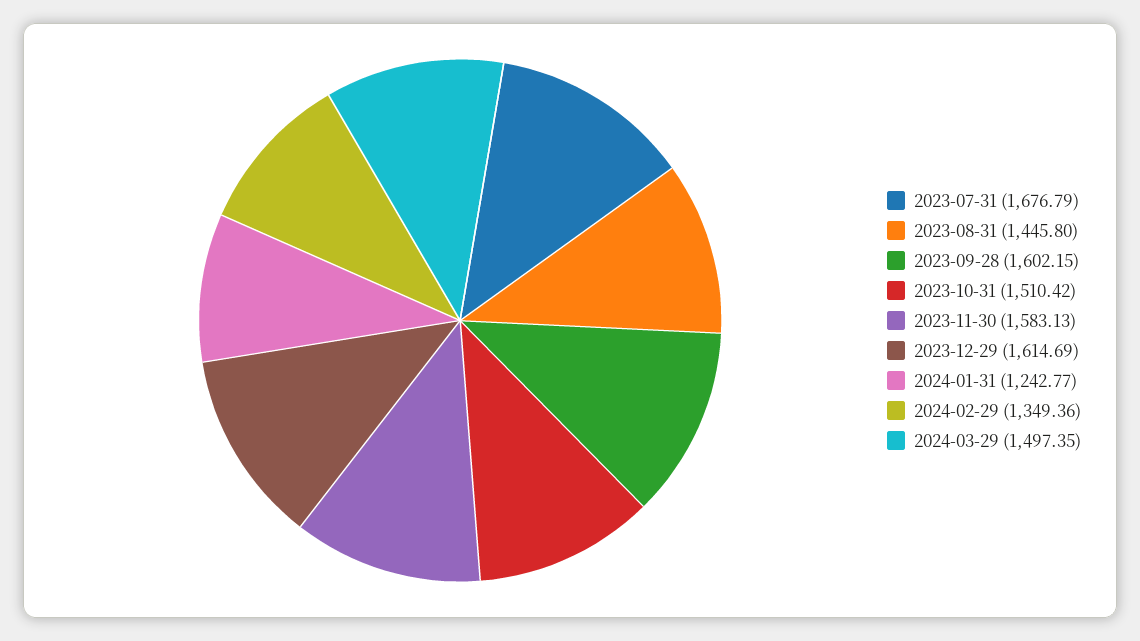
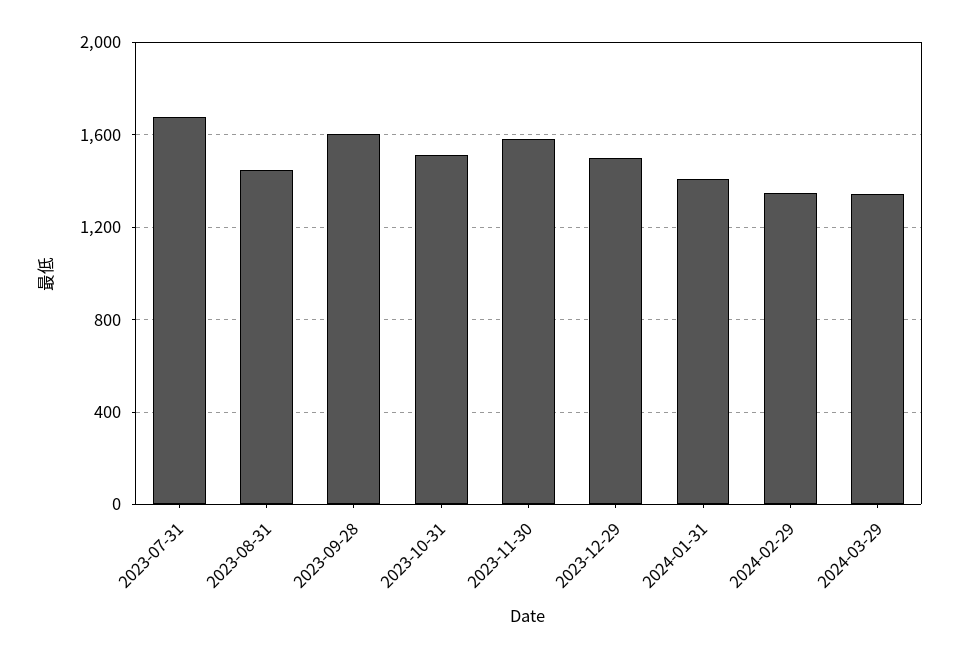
  {
    "2023-07-31": 1676.79,
    "2023-08-31": 1445.8,
    "2023-09-28": 1602.15,
    "2023-10-31": 1510.42,
    "2023-11-30": 1583.13,
-   "2023-12-29": 1614.69,
+   "2023-12-29": 1500,
-   "2024-01-31": 1242.77,
+   "2024-01-31": 1400,
    "2024-02-29": 1349.36,
-   "2024-03-29": 1497.35
+   "2024-03-29": 1350
  }

